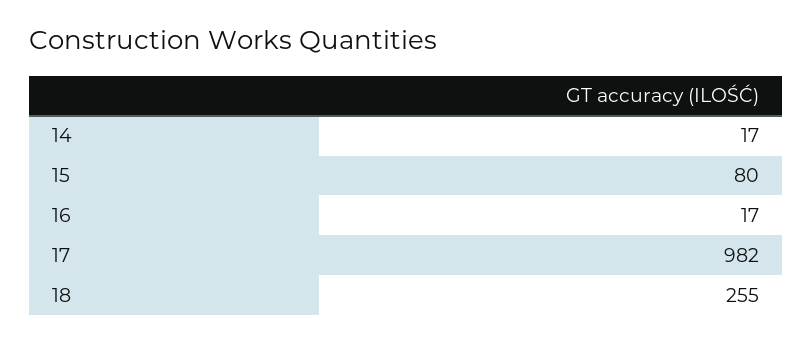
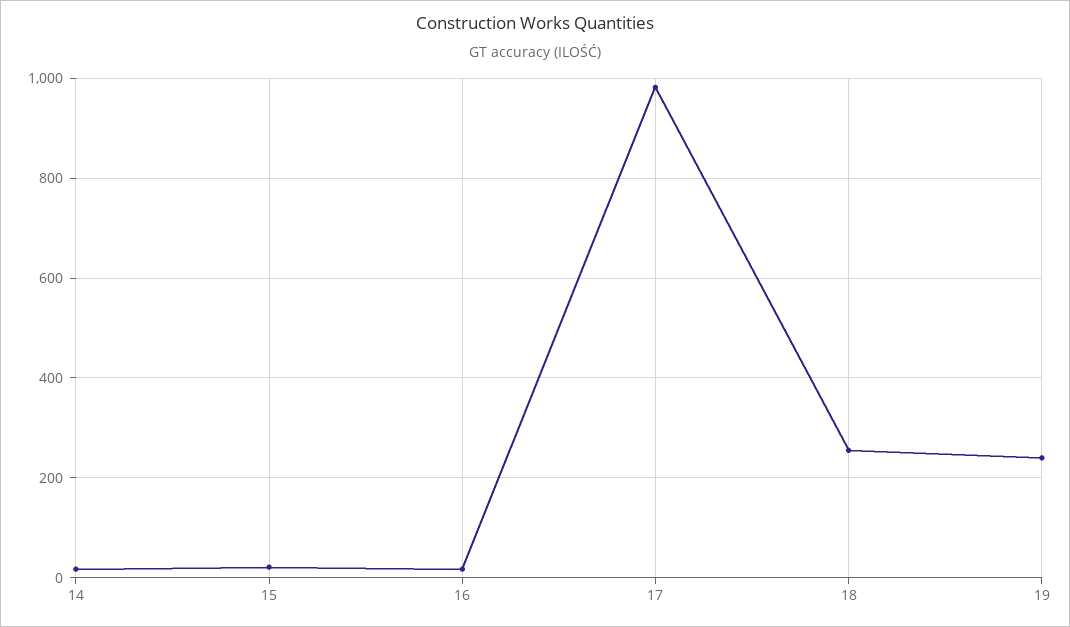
  {
    "14": 17,
-   "15": 80,
+   "15": 20,
    "16": 17,
    "17": 982,
-   "18": 255
+   "18": 255,
+   "19": 240
  }

